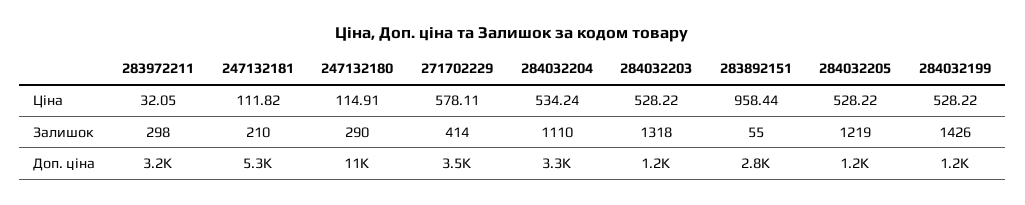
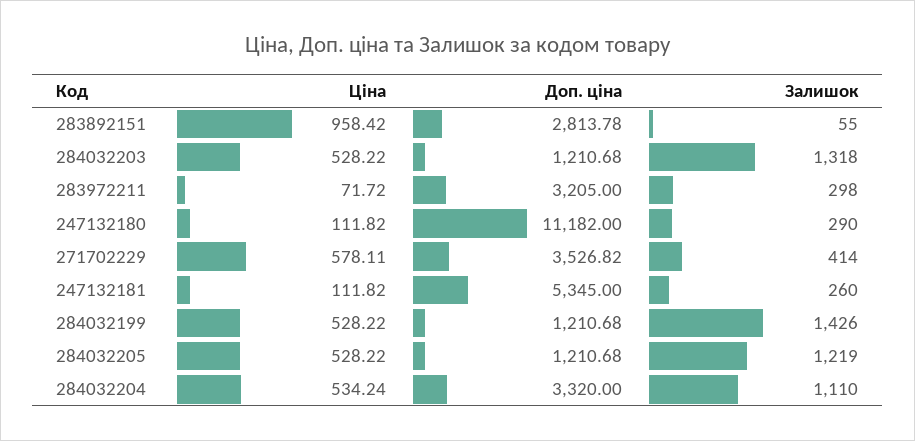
  {
    "283972211": {
-     "Ціна": 32.05,
+     "Ціна": 71.72,
      "Залишок": 298,
      "Доп. ціна": 3205
    },
    "247132181": {
      "Ціна": 111.82,
-     "Залишок": 210,
+     "Залишок": 260,
      "Доп. ціна": 5345
    },
    "247132180": {
-     "Ціна": 114.91,
+     "Ціна": 111.82,
      "Залишок": 290,
      "Доп. ціна": 11182
    },
    "271702229": {
      "Ціна": 578.11,
      "Залишок": 414,
      "Доп. ціна": 3526.82
    },
    "284032204": {
      "Ціна": 534.24,
      "Залишок": 1110,
      "Доп. ціна": 3320
    },
    "284032203": {
      "Ціна": 528.22,
      "Залишок": 1318,
      "Доп. ціна": 1210.68
    },
    "283892151": {
-     "Ціна": 958.44,
+     "Ціна": 958.42,
      "Залишок": 55,
      "Доп. ціна": 2813.78
    },
    "284032205": {
      "Ціна": 528.22,
      "Залишок": 1219,
      "Доп. ціна": 1210.68
    },
    "284032199": {
      "Ціна": 528.22,
      "Залишок": 1426,
      "Доп. ціна": 1210.68
    }
  }

